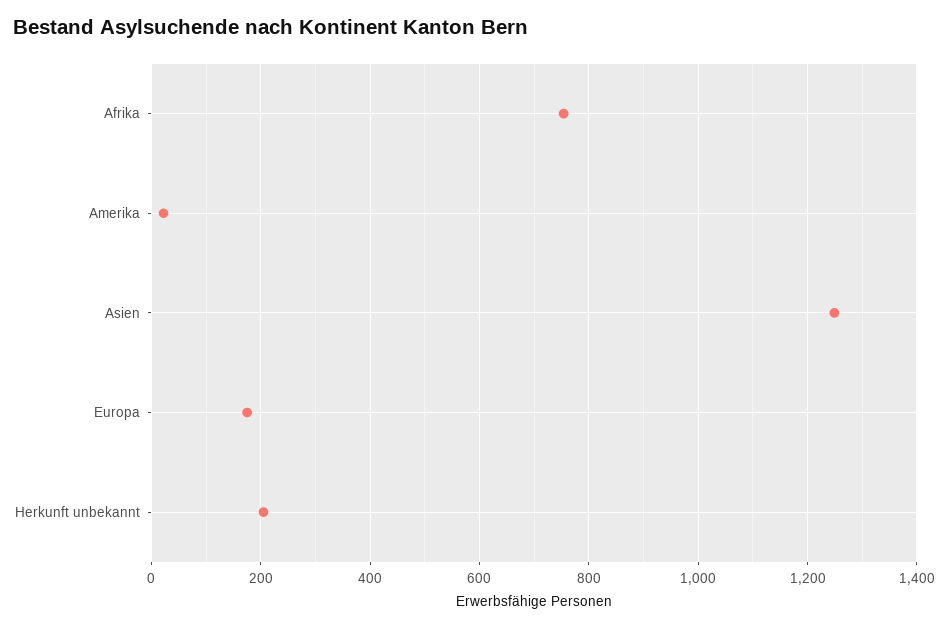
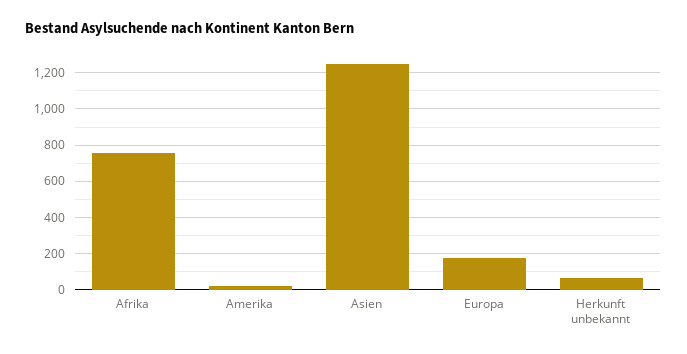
  {
    "Afrika": 760,
    "Amerika": 20,
    "Asien": 1240,
    "Europa": 180,
-   "Herkunft unbekannt": 200
+   "Herkunft unbekannt": 50
  }

